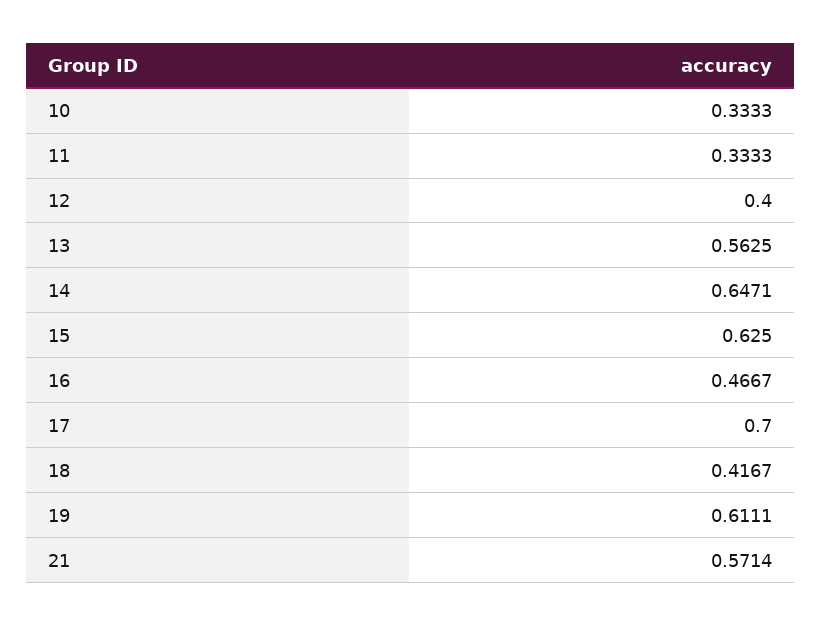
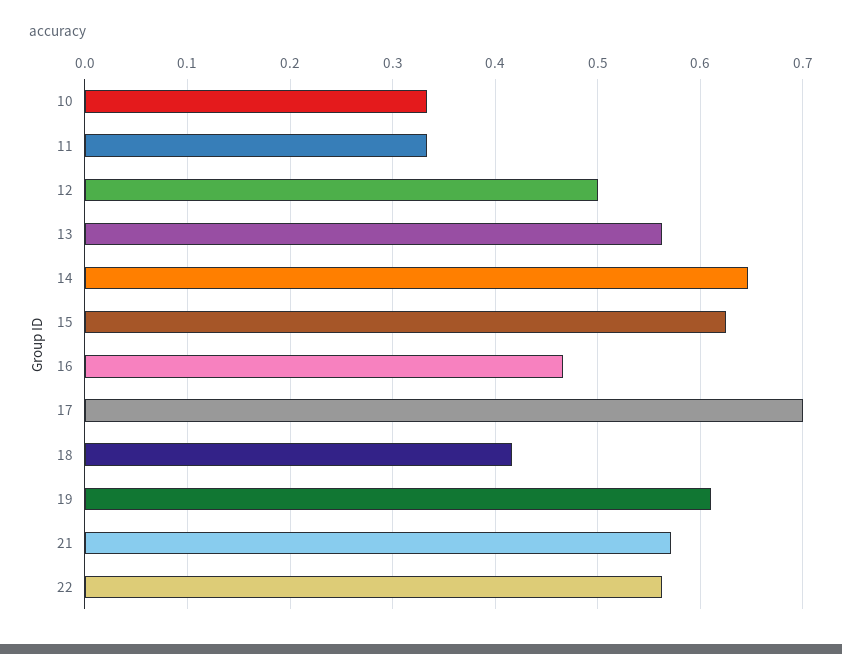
  {
    "10": 0.3333,
    "11": 0.3333,
-   "12": 0.4,
+   "12": 0.5,
    "13": 0.5625,
    "14": 0.6471,
    "15": 0.625,
    "16": 0.4667,
    "17": 0.7,
    "18": 0.4167,
    "19": 0.6111,
-   "21": 0.5714
+   "21": 0.5714,
+   "22": 0.56
  }

